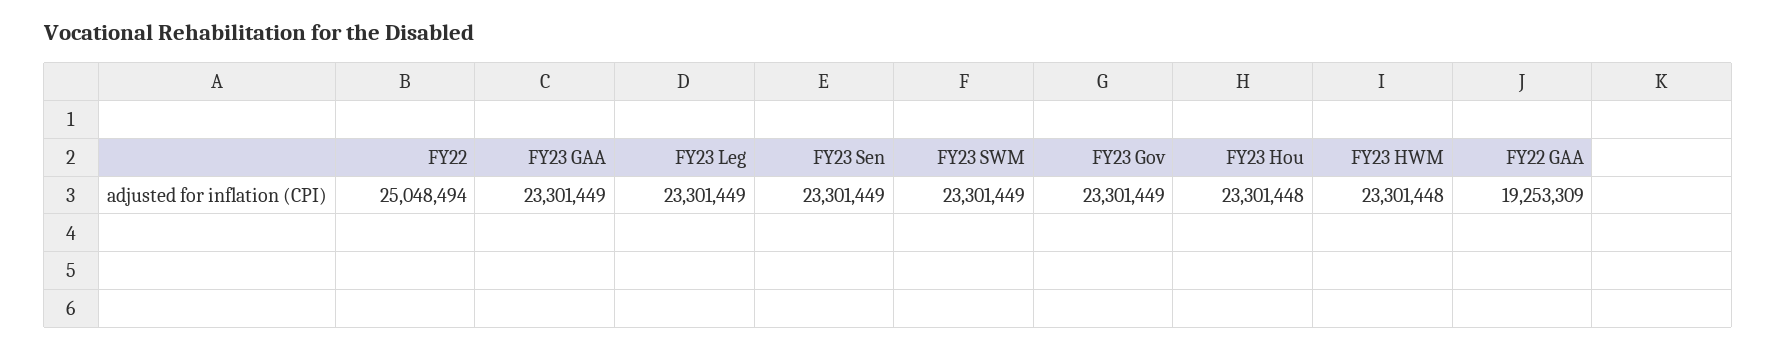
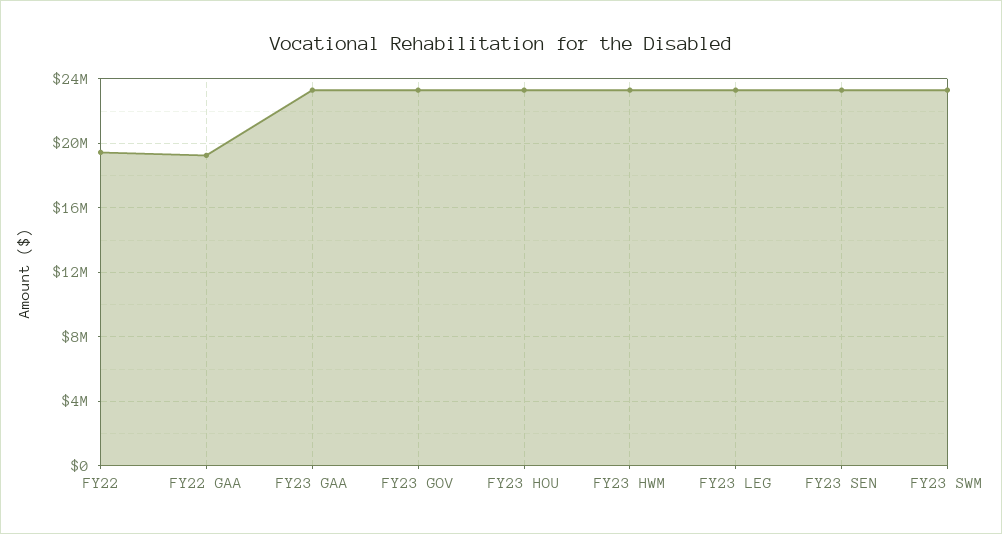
  {
-   "FY22": 25048494,
+   "FY22": 19500000,
    "FY23 GAA": 23301449,
    "FY23 Leg": 23301449,
    "FY23 Sen": 23301449,
    "FY23 SWM": 23301449,
    "FY23 Gov": 23301449,
    "FY23 Hou": 23301448,
    "FY23 HWM": 23301448,
    "FY22 GAA": 19253309
  }

